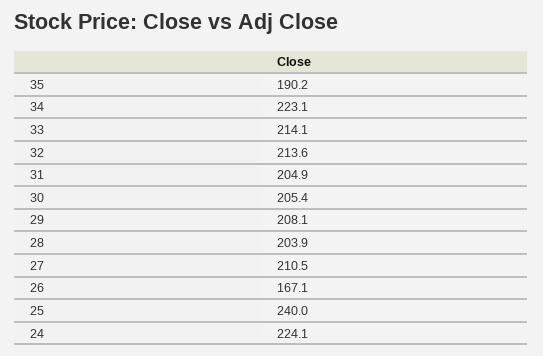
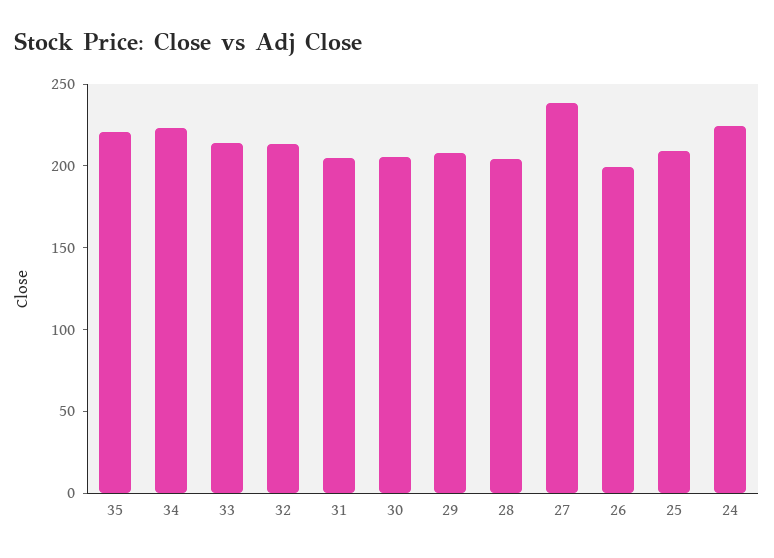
  {
-   "35": 190.2,
+   "35": 220,
    "34": 223.1,
    "33": 214.1,
    "32": 213.6,
    "31": 204.9,
    "30": 205.4,
    "29": 208.1,
    "28": 203.9,
-   "27": 210.5,
+   "27": 240,
-   "26": 167.1,
+   "26": 200,
-   "25": 240,
+   "25": 210,
    "24": 224.1
  }

